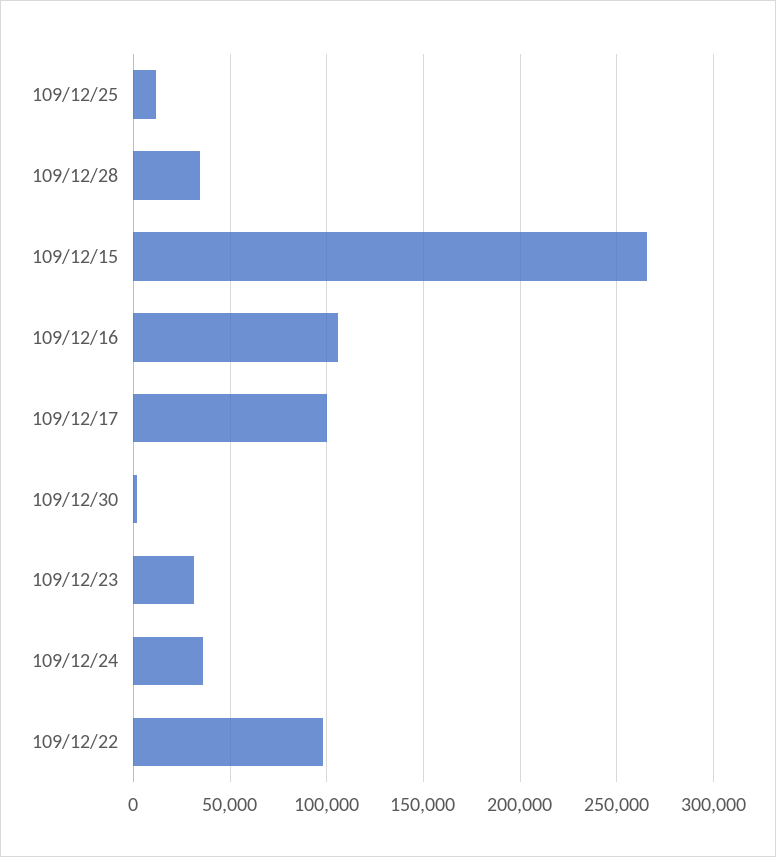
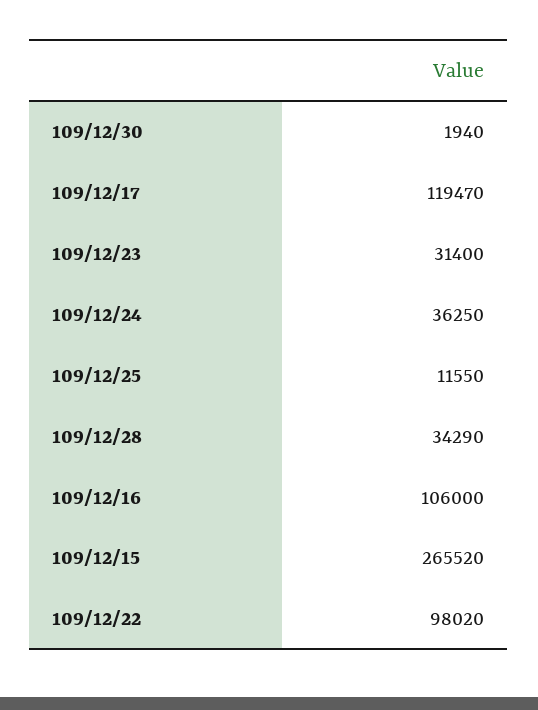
  {
    "109/12/25": 11550,
    "109/12/28": 34290,
    "109/12/15": 265520,
    "109/12/16": 106000,
-   "109/12/17": 100000,
+   "109/12/17": 119470,
    "109/12/30": 1940,
    "109/12/23": 31400,
    "109/12/24": 36250,
    "109/12/22": 98020
  }

